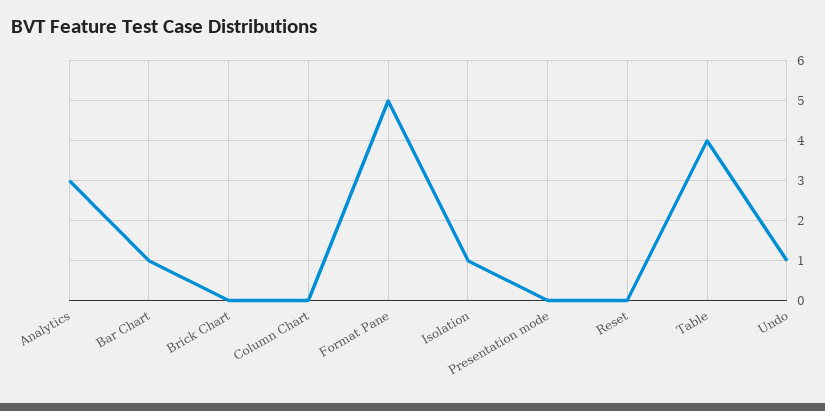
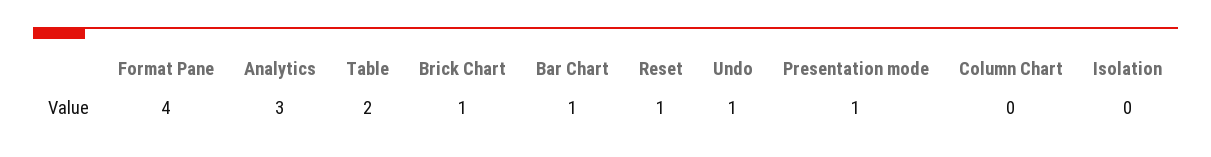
  {
    "Analytics": 3,
    "Bar Chart": 1,
-   "Brick Chart": 0,
+   "Brick Chart": 1,
    "Column Chart": 0,
-   "Format Pane": 5,
+   "Format Pane": 4,
-   "Isolation": 1,
+   "Isolation": 0,
-   "Presentation mode": 0,
+   "Presentation mode": 1,
-   "Reset": 0,
+   "Reset": 1,
-   "Table": 4,
+   "Table": 2,
    "Undo": 1
  }

